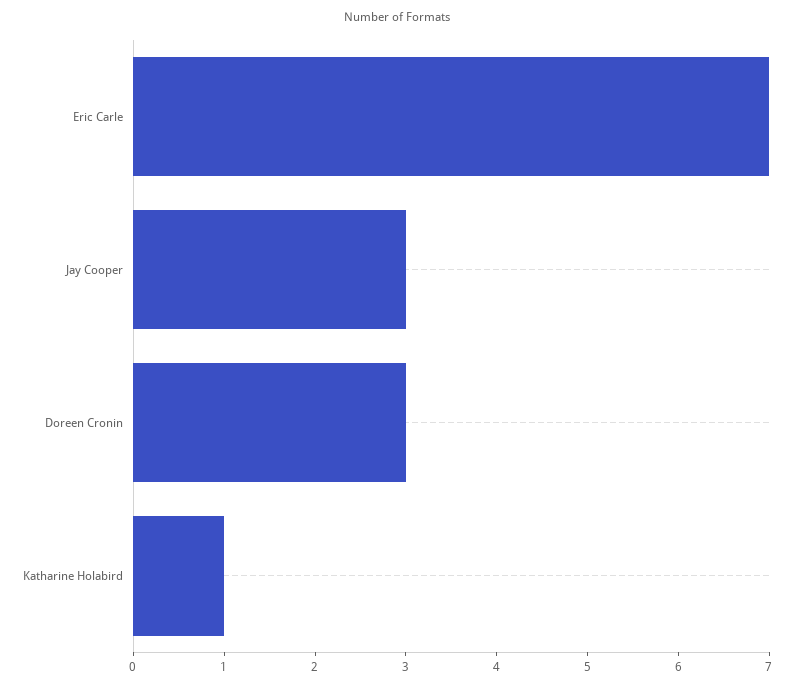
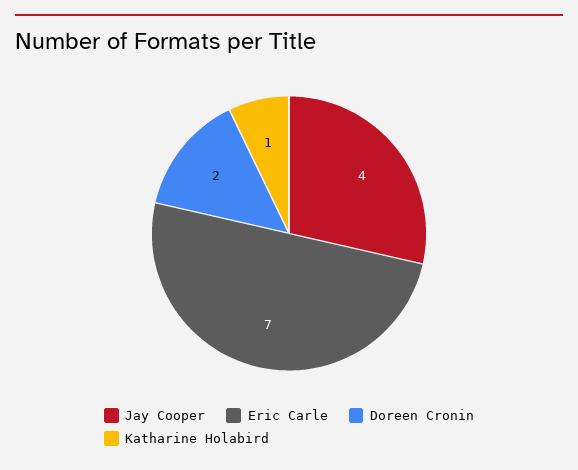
  {
    "Eric Carle": 7,
-   "Jay Cooper": 3,
+   "Jay Cooper": 4,
-   "Doreen Cronin": 3,
+   "Doreen Cronin": 2,
    "Katharine Holabird": 1
  }

